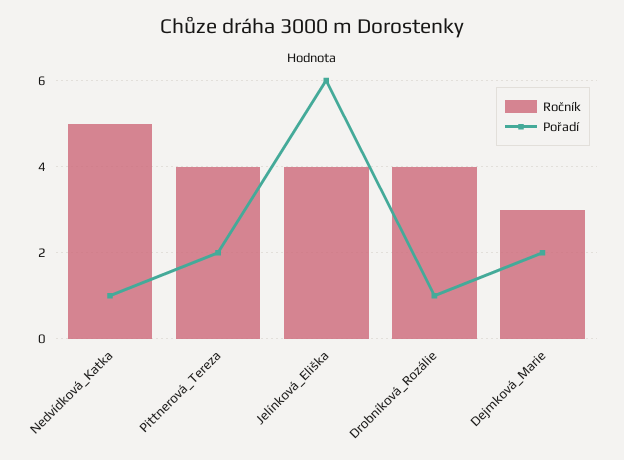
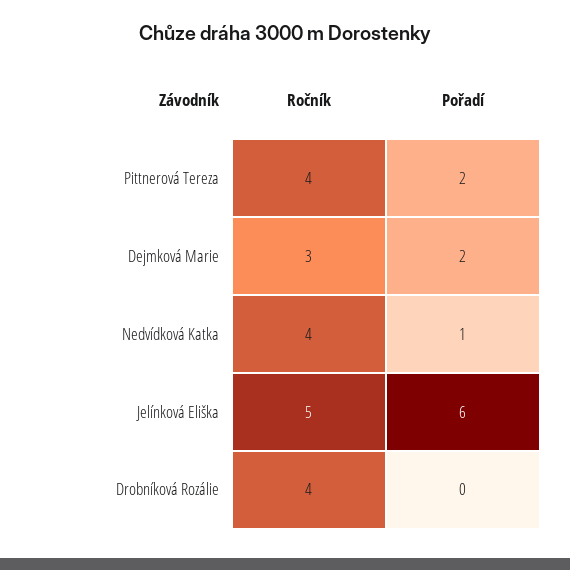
  {
    "Ročník": {
-     "Nedvídková_Katka": 5,
+     "Nedvídková_Katka": 4,
      "Pittnerová_Tereza": 4,
-     "Jelínková_Eliška": 4,
+     "Jelínková_Eliška": 5,
      "Drobníková_Rozálie": 4,
      "Dejmková_Marie": 3
    },
    "Pořadí": {
      "Nedvídková_Katka": 1,
      "Pittnerová_Tereza": 2,
      "Jelínková_Eliška": 6,
-     "Drobníková_Rozálie": 1,
+     "Drobníková_Rozálie": 0,
      "Dejmková_Marie": 2
    }
  }

